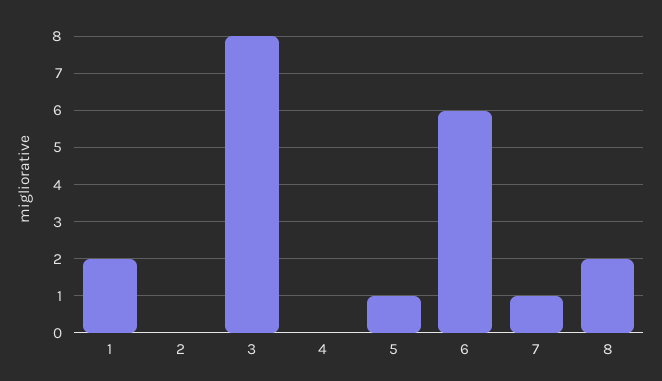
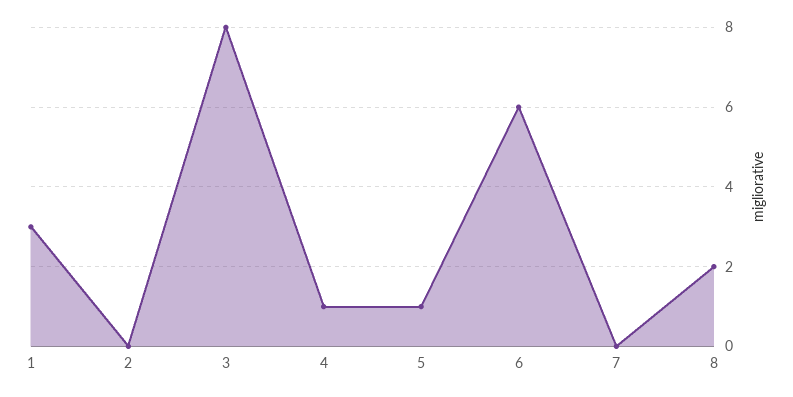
  {
-   "1": 2,
+   "1": 3,
    "2": 0,
    "3": 8,
-   "4": 0,
+   "4": 1,
    "5": 1,
    "6": 6,
-   "7": 1,
+   "7": 0,
    "8": 2
  }

